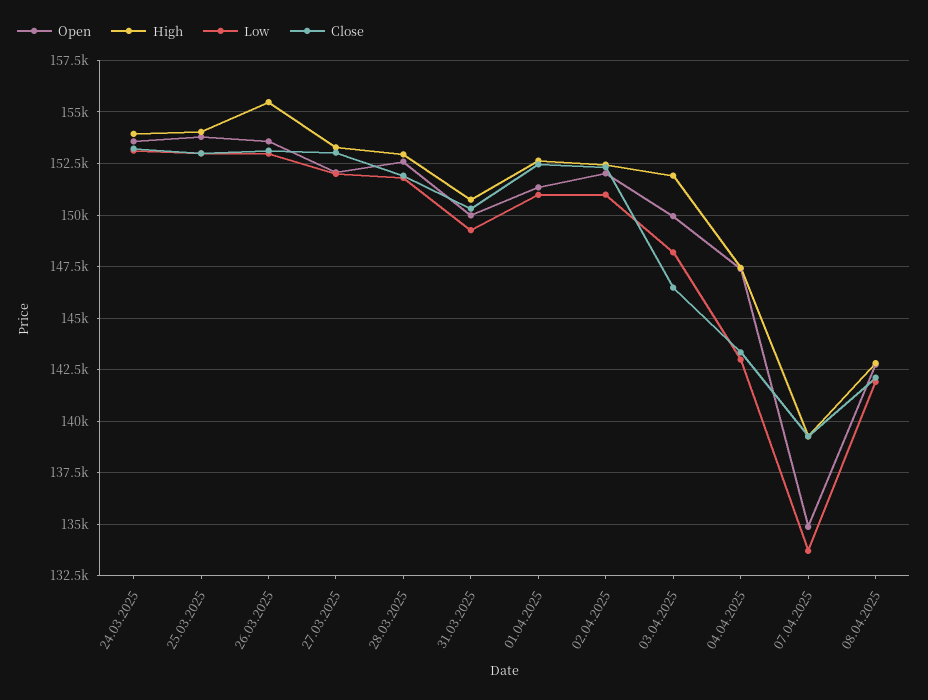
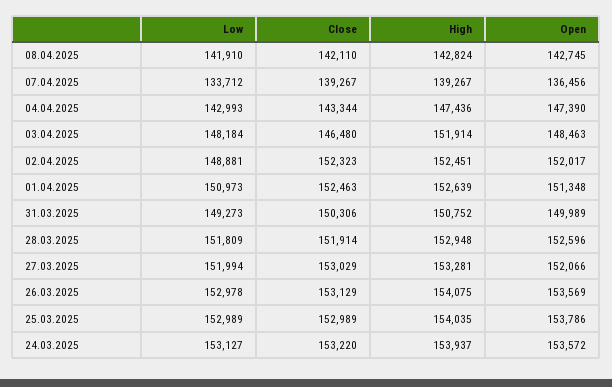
  {
    "Open": {
      "24.03.2025": 153572,
      "25.03.2025": 153786,
      "26.03.2025": 153569,
      "27.03.2025": 152066,
      "28.03.2025": 152596,
      "31.03.2025": 149989,
      "01.04.2025": 151348,
      "02.04.2025": 152017,
-     "03.04.2025": 150000,
+     "03.04.2025": 148463,
      "04.04.2025": 147390,
-     "07.04.2025": 135000,
+     "07.04.2025": 136456,
      "08.04.2025": 142745
    },
    "High": {
      "24.03.2025": 153937,
      "25.03.2025": 154035,
-     "26.03.2025": 155500,
+     "26.03.2025": 154075,
      "27.03.2025": 153281,
      "28.03.2025": 152948,
      "31.03.2025": 150752,
      "01.04.2025": 152639,
      "02.04.2025": 152451,
      "03.04.2025": 151914,
      "04.04.2025": 147436,
      "07.04.2025": 139267,
      "08.04.2025": 142824
    },
    "Low": {
      "24.03.2025": 153127,
      "25.03.2025": 152989,
      "26.03.2025": 152978,
      "27.03.2025": 151994,
      "28.03.2025": 151809,
      "31.03.2025": 149273,
      "01.04.2025": 150973,
-     "02.04.2025": 151000,
+     "02.04.2025": 148881,
      "03.04.2025": 148184,
      "04.04.2025": 142993,
      "07.04.2025": 133712,
      "08.04.2025": 141910
    },
    "Close": {
      "24.03.2025": 153220,
      "25.03.2025": 152989,
      "26.03.2025": 153129,
      "27.03.2025": 153029,
      "28.03.2025": 151914,
      "31.03.2025": 150306,
      "01.04.2025": 152463,
      "02.04.2025": 152323,
      "03.04.2025": 146480,
      "04.04.2025": 143344,
      "07.04.2025": 139267,
      "08.04.2025": 142110
    }
  }

